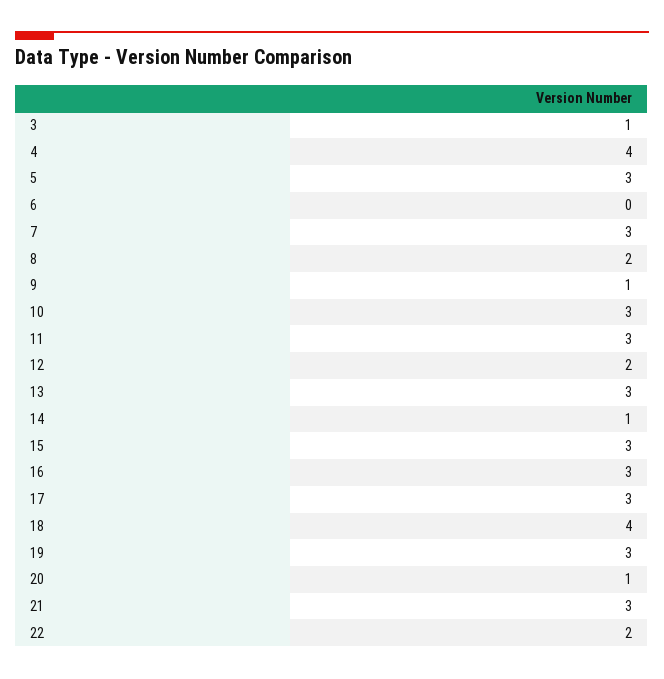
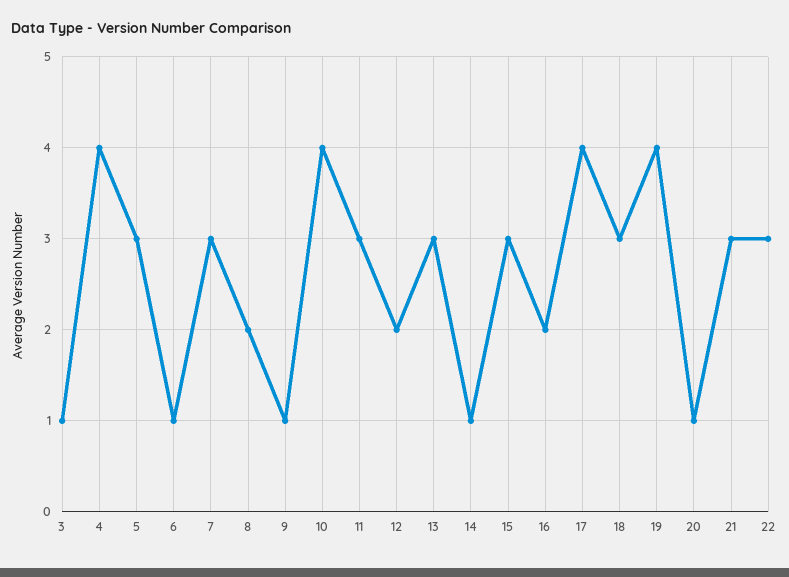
  {
    "3": 1,
    "4": 4,
    "5": 3,
-   "6": 0,
+   "6": 1,
    "7": 3,
    "8": 2,
    "9": 1,
-   "10": 3,
+   "10": 4,
    "11": 3,
    "12": 2,
    "13": 3,
    "14": 1,
    "15": 3,
-   "16": 3,
+   "16": 2,
-   "17": 3,
+   "17": 4,
-   "18": 4,
+   "18": 3,
-   "19": 3,
+   "19": 4,
    "20": 1,
    "21": 3,
-   "22": 2
+   "22": 3
  }

